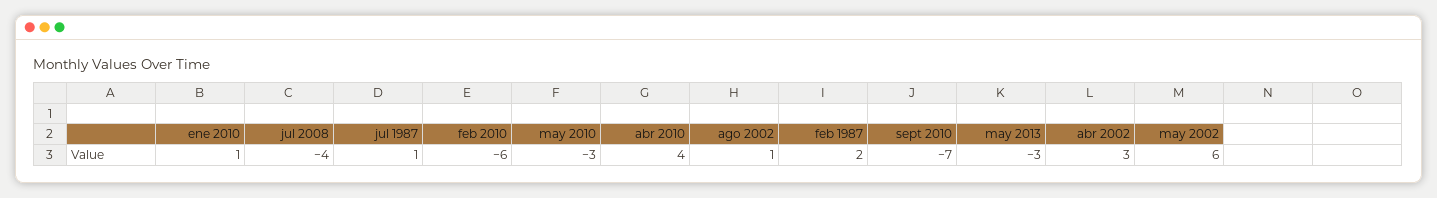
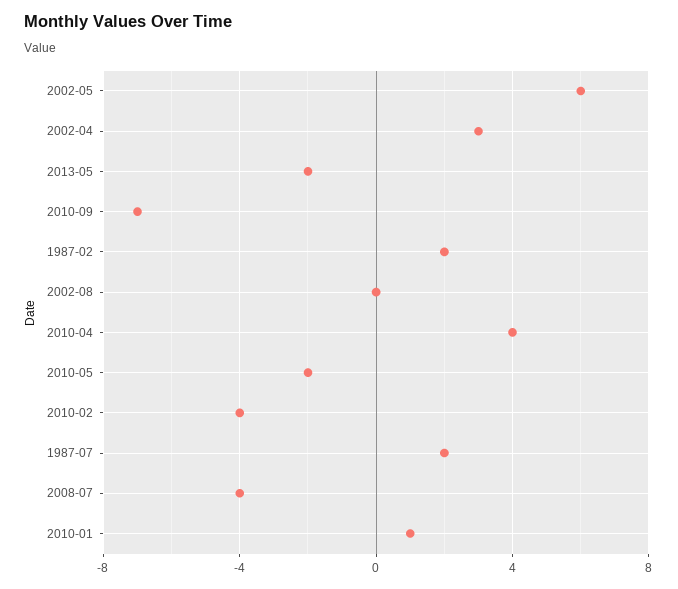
  {
    "ene 2010": 1,
    "jul 2008": -4,
-   "jul 1987": 1,
+   "jul 1987": 2,
-   "feb 2010": -6,
+   "feb 2010": -4,
-   "may 2010": -3,
+   "may 2010": -2,
    "abr 2010": 4,
-   "ago 2002": 1,
+   "ago 2002": 0,
    "feb 1987": 2,
    "sept 2010": -7,
-   "may 2013": -3,
+   "may 2013": -2,
    "abr 2002": 3,
    "may 2002": 6
  }

